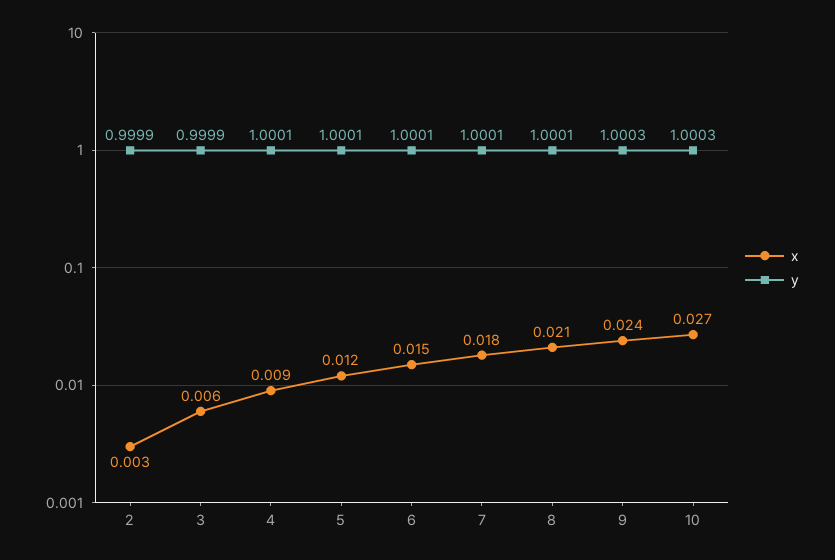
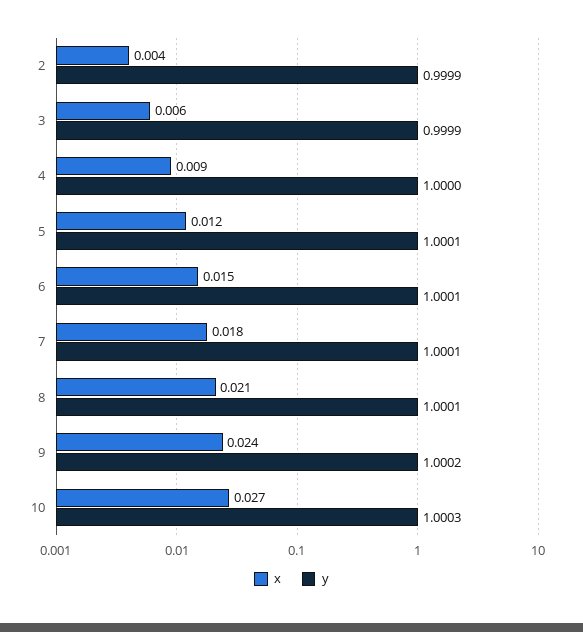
  {
    "x": {
-     "2": 0.003,
+     "2": 0.004,
      "3": 0.006,
      "4": 0.009,
      "5": 0.012,
      "6": 0.015,
      "7": 0.018,
      "8": 0.021,
      "9": 0.024,
      "10": 0.027
    },
    "y": {
      "2": 0.9999,
      "3": 0.9999,
-     "4": 1.0001,
+     "4": 1,
      "5": 1.0001,
      "6": 1.0001,
      "7": 1.0001,
      "8": 1.0001,
-     "9": 1.0003,
+     "9": 1.0002,
      "10": 1.0003
    }
  }

